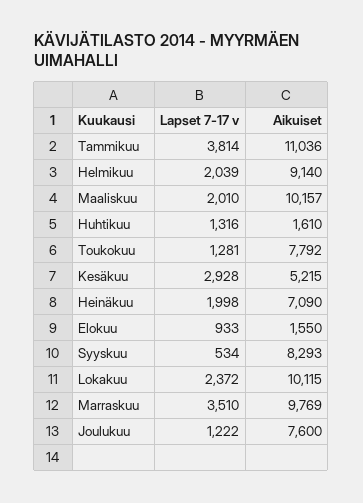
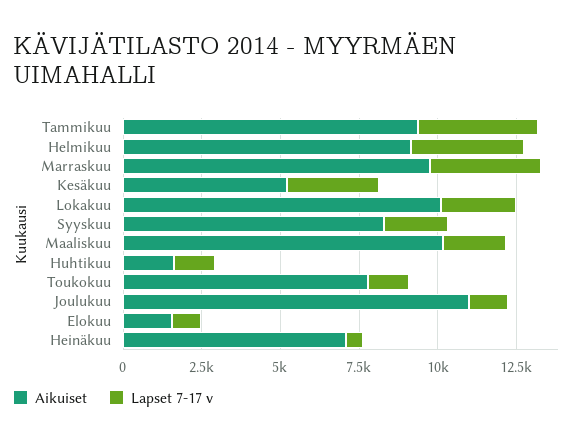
  {
    "Lapset 7-17 v": {
      "Tammikuu": 3814,
-     "Helmikuu": 2039,
+     "Helmikuu": 3500,
      "Maaliskuu": 2010,
      "Huhtikuu": 1316,
      "Toukokuu": 1281,
      "Kesäkuu": 2928,
-     "Heinäkuu": 1998,
+     "Heinäkuu": 500,
      "Elokuu": 933,
-     "Syyskuu": 534,
+     "Syyskuu": 2000,
      "Lokakuu": 2372,
      "Marraskuu": 3510,
      "Joulukuu": 1222
    },
    "Aikuiset": {
-     "Tammikuu": 11036,
+     "Tammikuu": 9500,
      "Helmikuu": 9140,
      "Maaliskuu": 10157,
      "Huhtikuu": 1610,
      "Toukokuu": 7792,
      "Kesäkuu": 5215,
      "Heinäkuu": 7090,
      "Elokuu": 1550,
      "Syyskuu": 8293,
      "Lokakuu": 10115,
      "Marraskuu": 9769,
-     "Joulukuu": 7600
+     "Joulukuu": 11000
    }
  }

